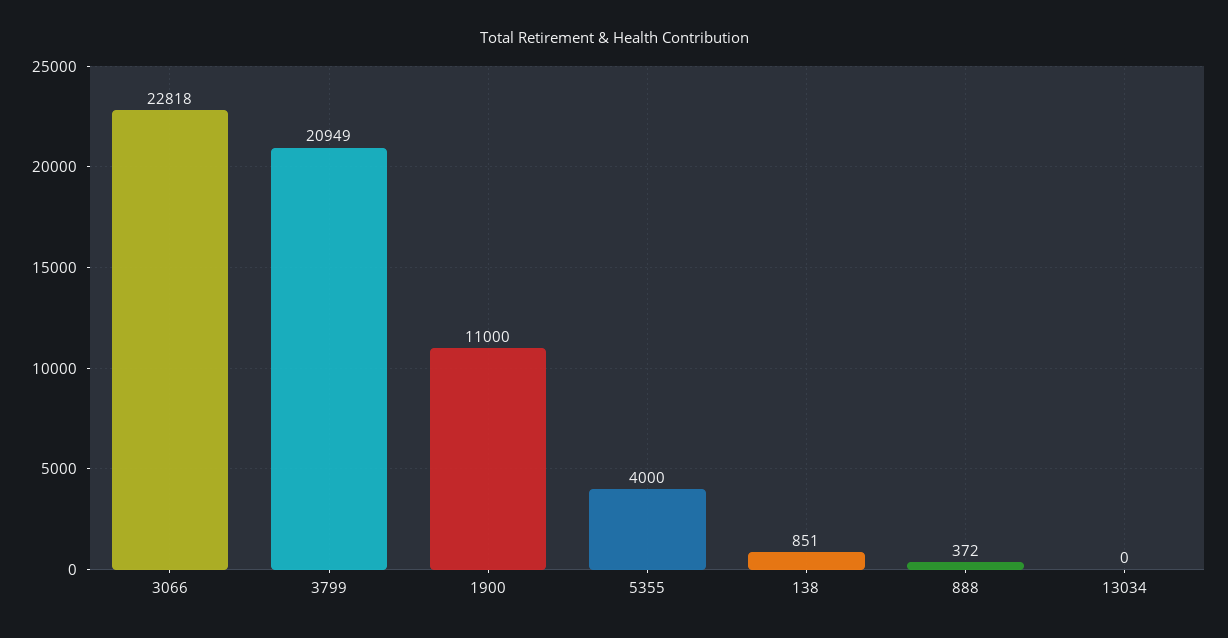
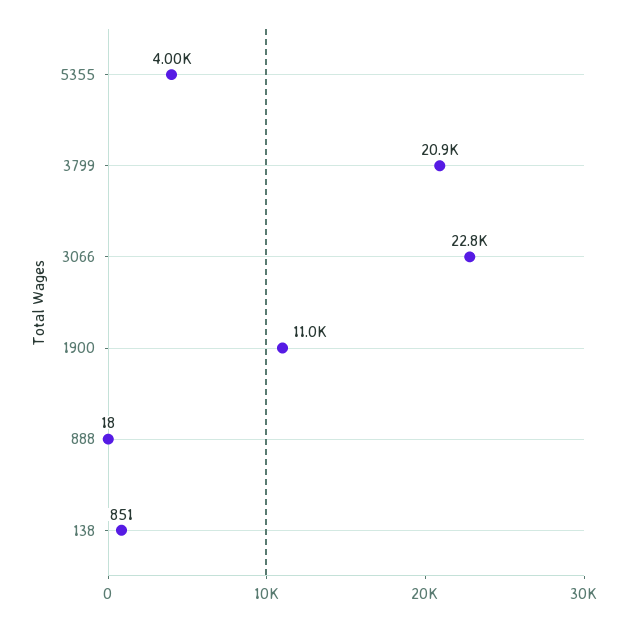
  {
    "3066": 22818,
    "3799": 20949,
    "1900": 11000,
    "5355": 4000,
    "138": 851,
-   "888": 372,
+   "888": 18
-   "13034": 0
  }

